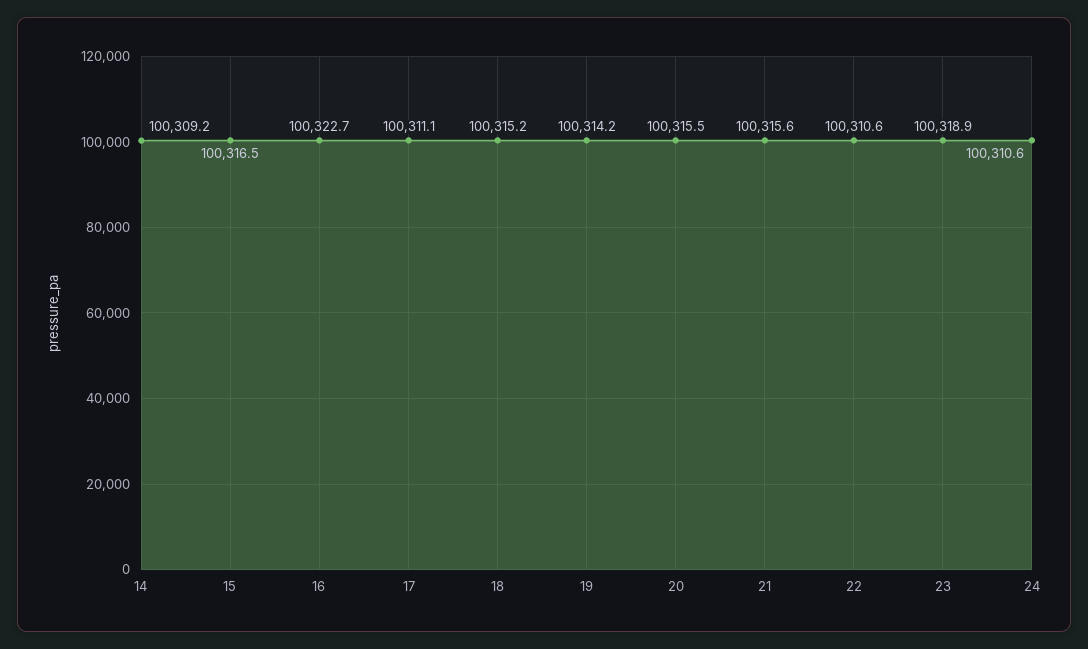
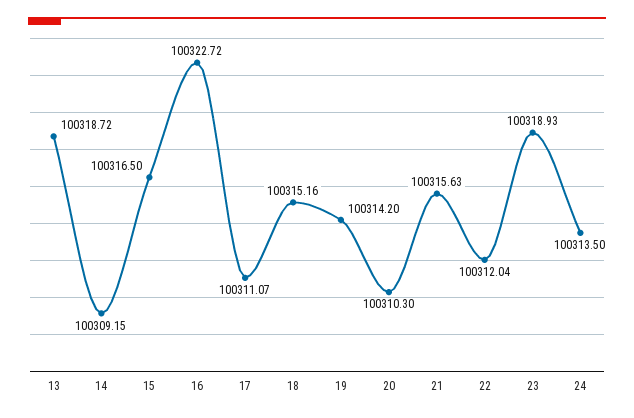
  {
    "14": 100309.15,
    "15": 100316.5,
    "16": 100322.72,
    "17": 100311.07,
    "18": 100315.16,
    "19": 100314.2,
-   "20": 100315.5,
+   "20": 100310.3,
    "21": 100315.63,
-   "22": 100310.6,
+   "22": 100312.04,
    "23": 100318.93,
-   "24": 100310.6
+   "24": 100313.5,
+   "13": 100318.72
  }

